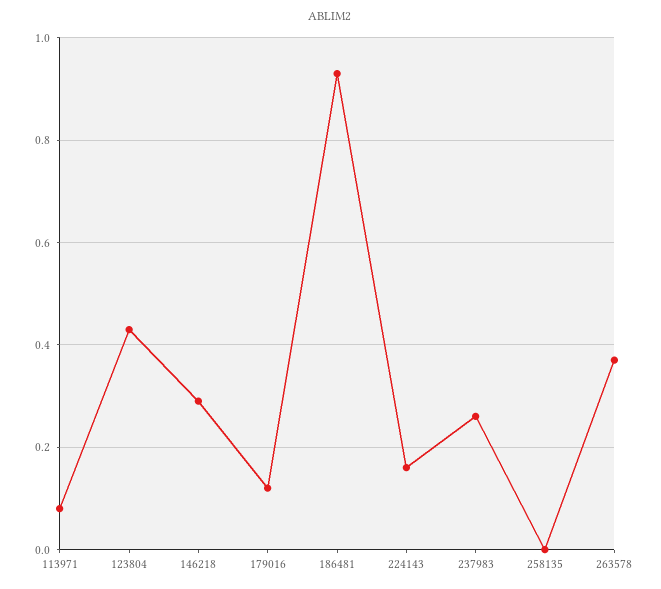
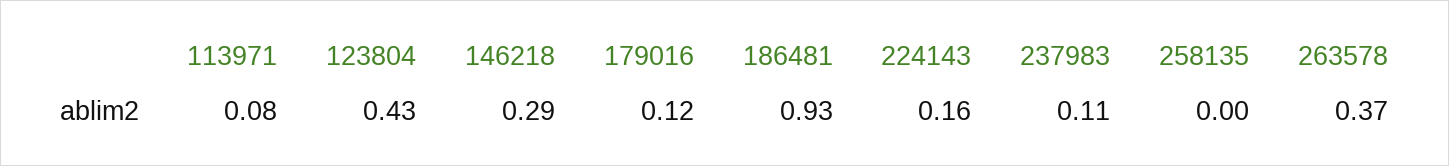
  {
    "113971": 0.08,
    "123804": 0.43,
    "146218": 0.29,
    "179016": 0.12,
    "186481": 0.93,
    "224143": 0.16,
-   "237983": 0.25,
+   "237983": 0.11,
    "258135": 0,
    "263578": 0.37
  }

